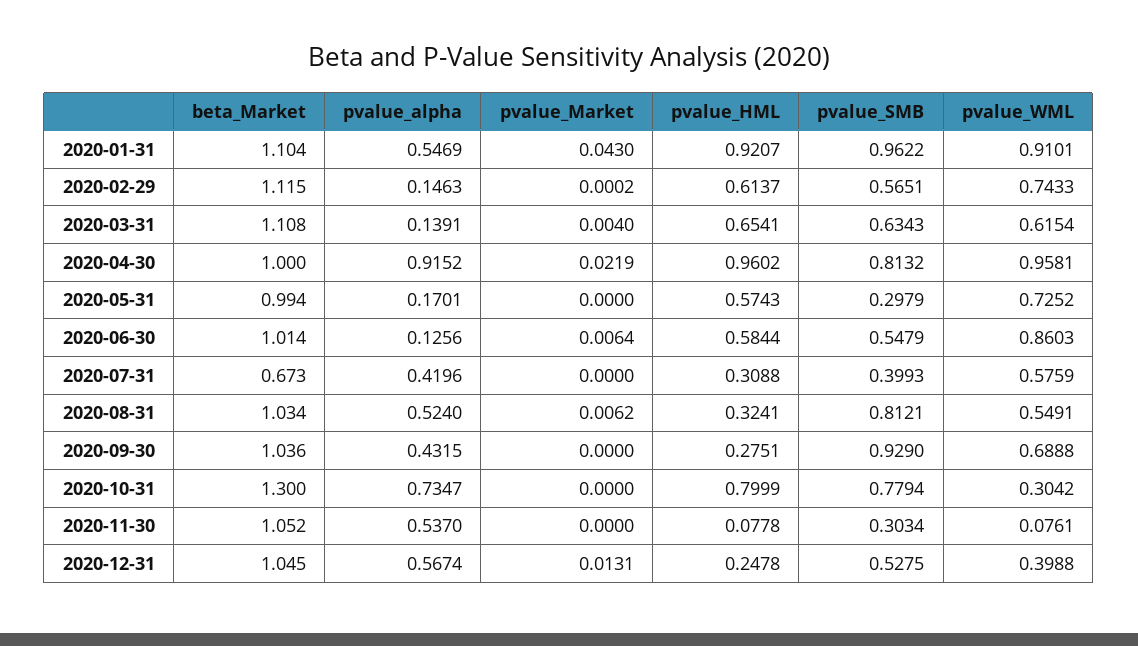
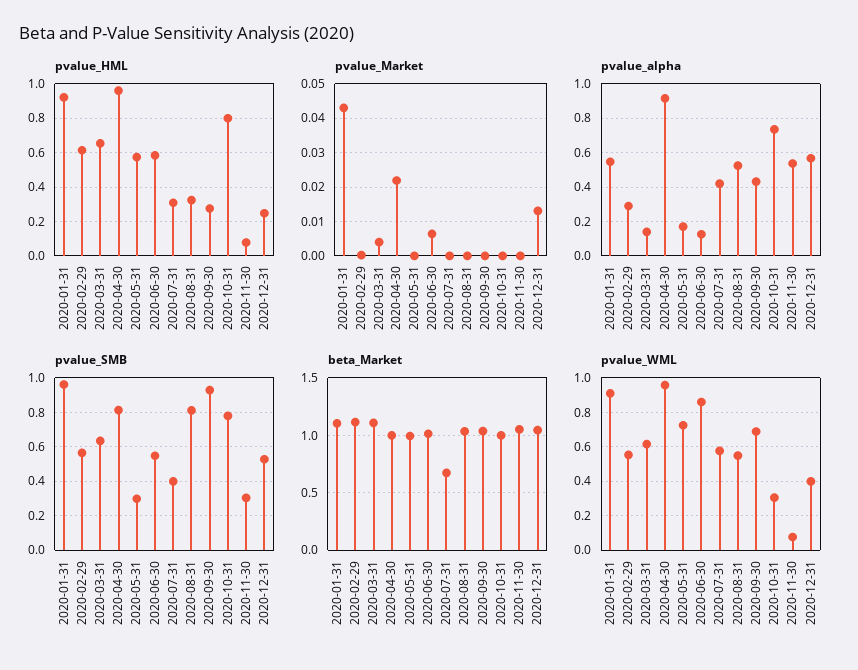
  {
    "beta_Market": {
      "2020-01-31": 1.104,
      "2020-02-29": 1.115,
      "2020-03-31": 1.108,
      "2020-04-30": 1,
      "2020-05-31": 0.994,
      "2020-06-30": 1.014,
      "2020-07-31": 0.673,
      "2020-08-31": 1.034,
      "2020-09-30": 1.036,
-     "2020-10-31": 1.3,
+     "2020-10-31": 1,
      "2020-11-30": 1.052,
      "2020-12-31": 1.045
    },
    "pvalue_alpha": {
      "2020-01-31": 0.5469,
-     "2020-02-29": 0.1463,
+     "2020-02-29": 0.3,
      "2020-03-31": 0.1391,
      "2020-04-30": 0.9152,
      "2020-05-31": 0.1701,
      "2020-06-30": 0.1256,
      "2020-07-31": 0.4196,
      "2020-08-31": 0.524,
      "2020-09-30": 0.4315,
      "2020-10-31": 0.7347,
      "2020-11-30": 0.537,
      "2020-12-31": 0.5674
    },
    "pvalue_Market": {
      "2020-01-31": 0.043,
      "2020-02-29": 0.0002,
      "2020-03-31": 0.004,
      "2020-04-30": 0.0219,
      "2020-05-31": 0,
      "2020-06-30": 0.0064,
      "2020-07-31": 0,
-     "2020-08-31": 0.0062,
+     "2020-08-31": 0,
      "2020-09-30": 0,
      "2020-10-31": 0,
      "2020-11-30": 0,
      "2020-12-31": 0.0131
    },
    "pvalue_HML": {
      "2020-01-31": 0.9207,
      "2020-02-29": 0.6137,
      "2020-03-31": 0.6541,
      "2020-04-30": 0.9602,
      "2020-05-31": 0.5743,
      "2020-06-30": 0.5844,
      "2020-07-31": 0.3088,
      "2020-08-31": 0.3241,
      "2020-09-30": 0.2751,
      "2020-10-31": 0.7999,
      "2020-11-30": 0.0778,
      "2020-12-31": 0.2478
    },
    "pvalue_SMB": {
      "2020-01-31": 0.9622,
      "2020-02-29": 0.5651,
      "2020-03-31": 0.6343,
      "2020-04-30": 0.8132,
      "2020-05-31": 0.2979,
      "2020-06-30": 0.5479,
      "2020-07-31": 0.3993,
      "2020-08-31": 0.8121,
      "2020-09-30": 0.929,
      "2020-10-31": 0.7794,
      "2020-11-30": 0.3034,
      "2020-12-31": 0.5275
    },
    "pvalue_WML": {
      "2020-01-31": 0.9101,
-     "2020-02-29": 0.7433,
+     "2020-02-29": 0.55,
      "2020-03-31": 0.6154,
      "2020-04-30": 0.9581,
      "2020-05-31": 0.7252,
      "2020-06-30": 0.8603,
      "2020-07-31": 0.5759,
      "2020-08-31": 0.5491,
      "2020-09-30": 0.6888,
      "2020-10-31": 0.3042,
      "2020-11-30": 0.0761,
      "2020-12-31": 0.3988
    }
  }

